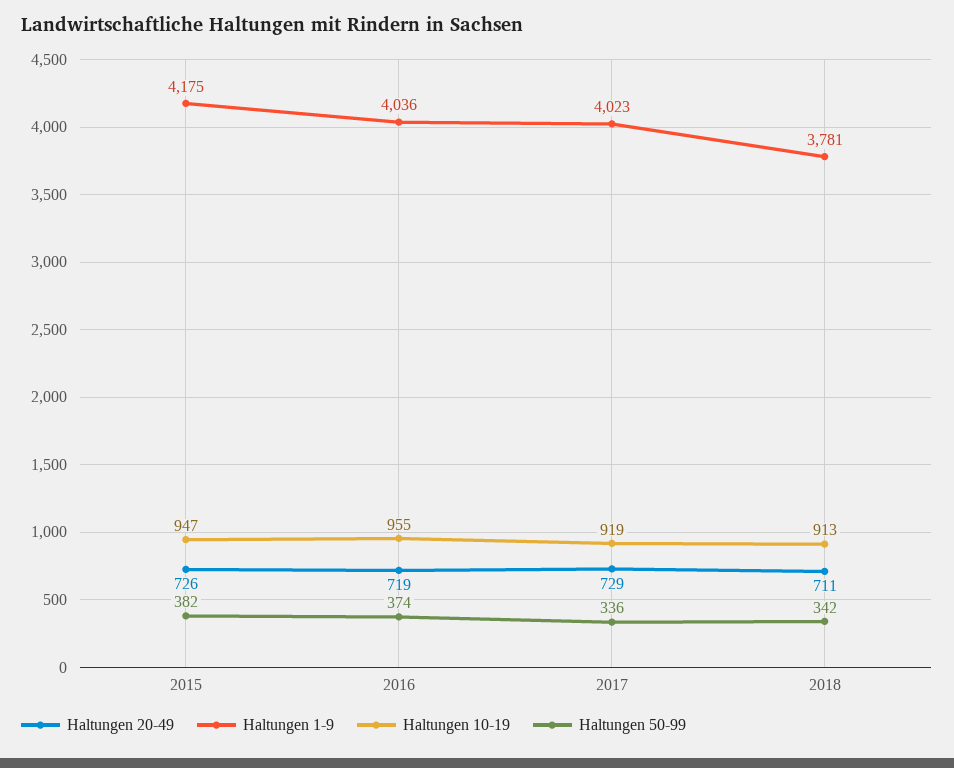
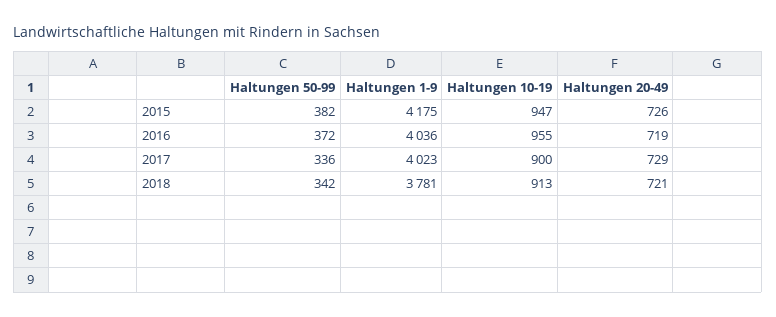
  {
    "Haltungen 20-49": {
      "2015": 726,
      "2016": 719,
      "2017": 729,
-     "2018": 711
+     "2018": 721
    },
    "Haltungen 1-9": {
      "2015": 4175,
      "2016": 4036,
      "2017": 4023,
      "2018": 3781
    },
    "Haltungen 10-19": {
      "2015": 947,
      "2016": 955,
-     "2017": 919,
+     "2017": 900,
      "2018": 913
    },
    "Haltungen 50-99": {
      "2015": 382,
-     "2016": 374,
+     "2016": 372,
      "2017": 336,
      "2018": 342
    }
  }

